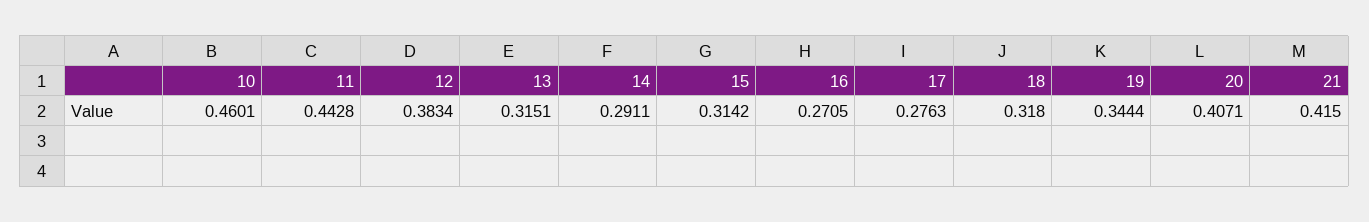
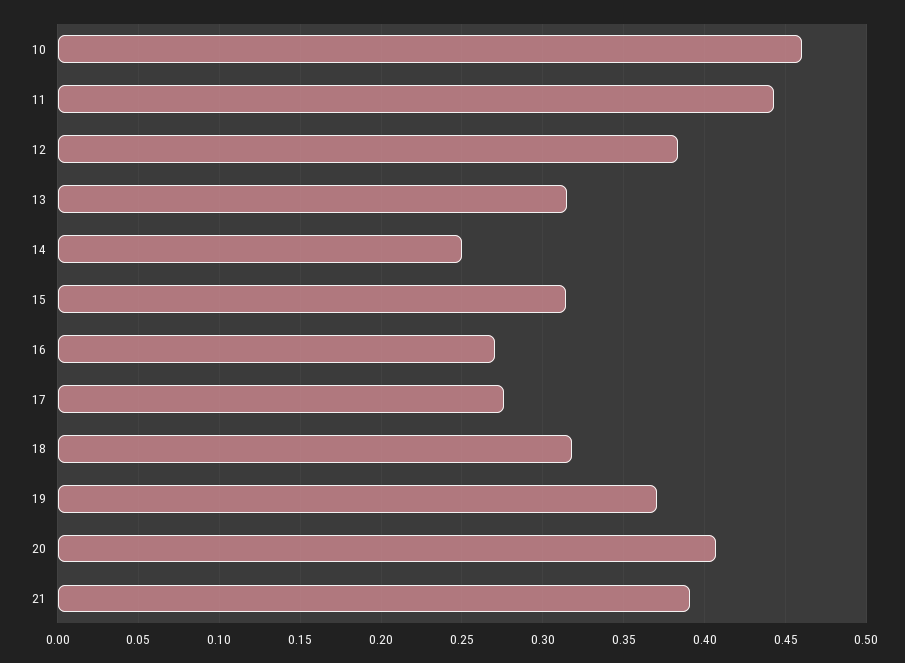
  {
    "10": 0.4601,
    "11": 0.4428,
    "12": 0.3834,
    "13": 0.3151,
-   "14": 0.2911,
+   "14": 0.25,
    "15": 0.3142,
    "16": 0.2705,
    "17": 0.2763,
    "18": 0.318,
-   "19": 0.3444,
+   "19": 0.37,
    "20": 0.4071,
-   "21": 0.415
+   "21": 0.39
  }

